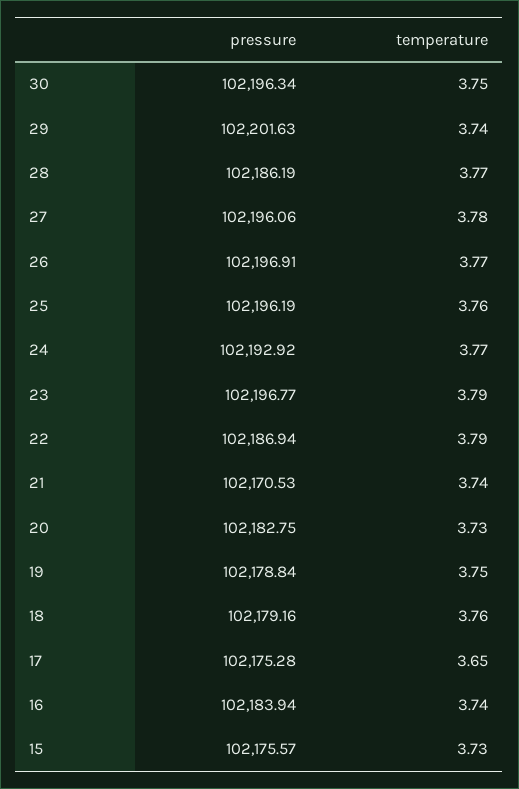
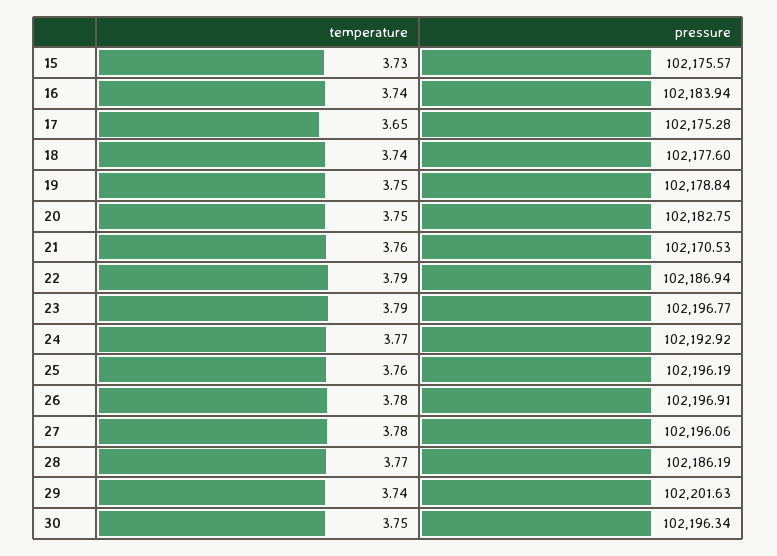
  {
    "pressure": {
      "30": 102196.34,
      "29": 102201.63,
      "28": 102186.19,
      "27": 102196.06,
      "26": 102196.91,
      "25": 102196.19,
      "24": 102192.92,
      "23": 102196.77,
      "22": 102186.94,
      "21": 102170.53,
      "20": 102182.75,
      "19": 102178.84,
-     "18": 102179.16,
+     "18": 102177.6,
      "17": 102175.28,
      "16": 102183.94,
      "15": 102175.57
    },
    "temperature": {
      "30": 3.75,
      "29": 3.74,
      "28": 3.77,
      "27": 3.78,
-     "26": 3.77,
+     "26": 3.78,
      "25": 3.76,
      "24": 3.77,
      "23": 3.79,
      "22": 3.79,
-     "21": 3.74,
+     "21": 3.76,
-     "20": 3.73,
+     "20": 3.75,
      "19": 3.75,
-     "18": 3.76,
+     "18": 3.74,
      "17": 3.65,
      "16": 3.74,
      "15": 3.73
    }
  }

